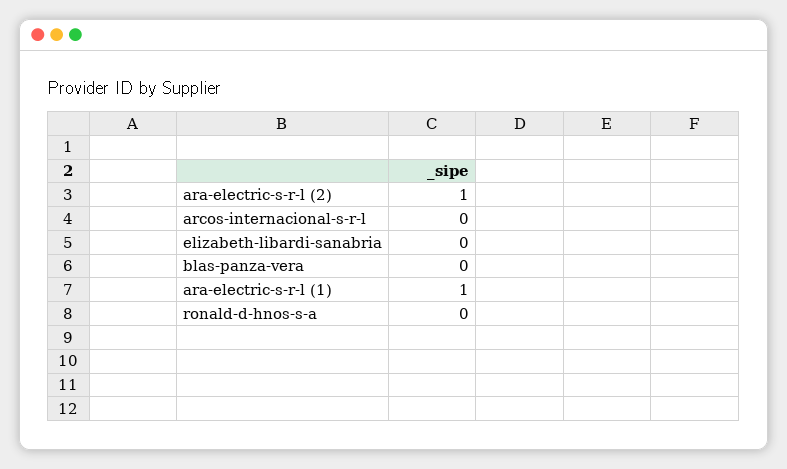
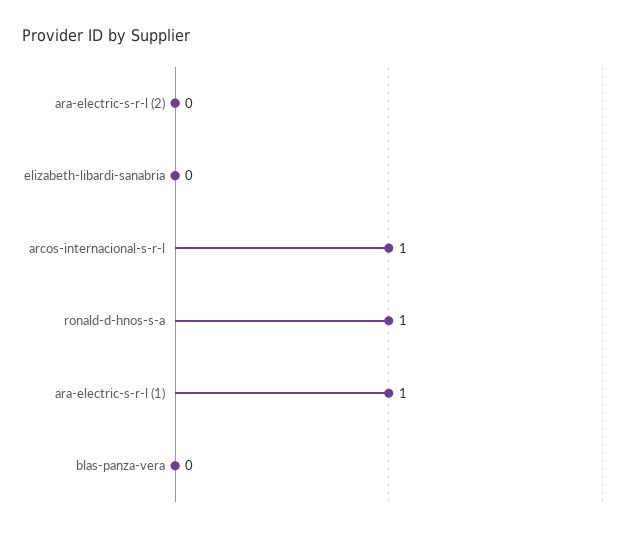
  {
-   "ara-electric-s-r-l (2)": 1,
+   "ara-electric-s-r-l (2)": 0,
-   "arcos-internacional-s-r-l": 0,
+   "arcos-internacional-s-r-l": 1,
    "elizabeth-libardi-sanabria": 0,
    "blas-panza-vera": 0,
    "ara-electric-s-r-l (1)": 1,
-   "ronald-d-hnos-s-a": 0
+   "ronald-d-hnos-s-a": 1
  }

